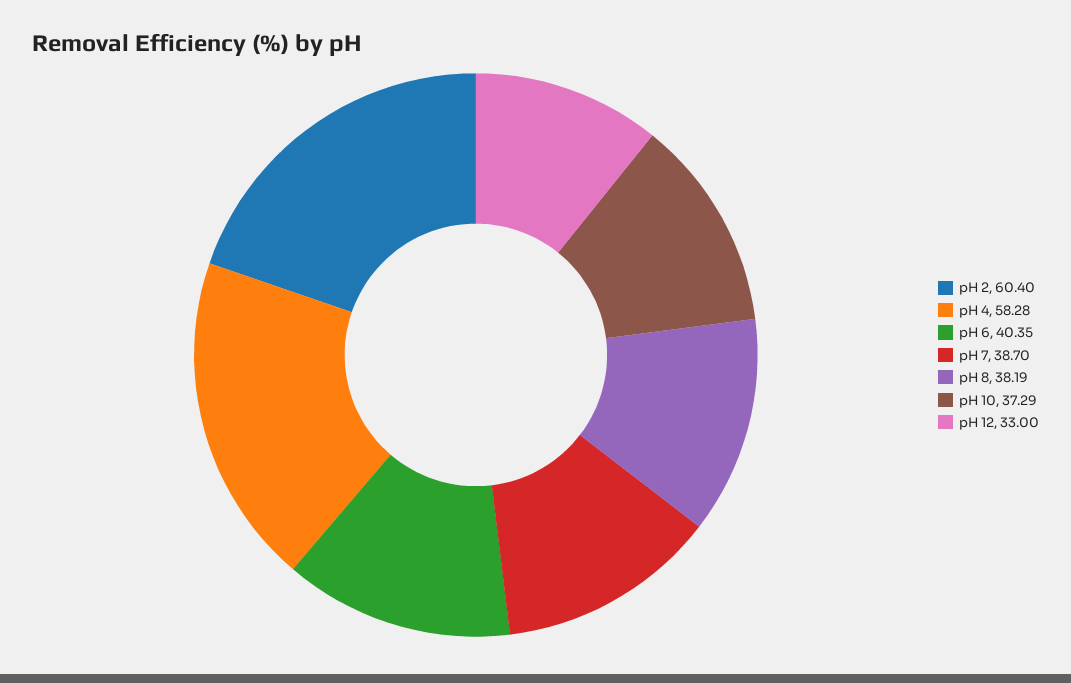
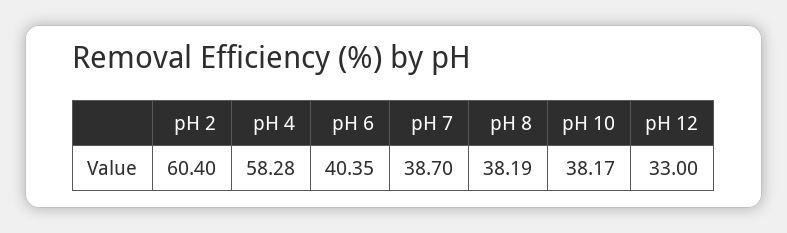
  {
    "pH 2": 60.4,
    "pH 4": 58.28,
    "pH 6": 40.35,
    "pH 7": 38.7,
    "pH 8": 38.19,
-   "pH 10": 37.29,
+   "pH 10": 38.17,
    "pH 12": 33
  }

